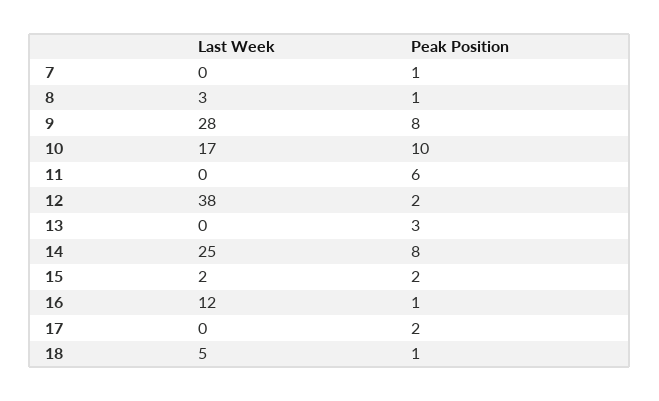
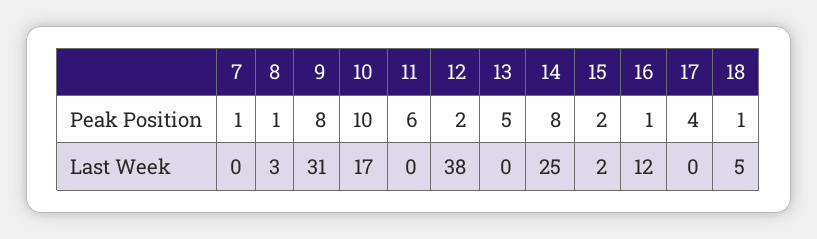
  {
    "Last Week": {
      "7": 0,
      "8": 3,
-     "9": 28,
+     "9": 31,
      "10": 17,
      "11": 0,
      "12": 38,
      "13": 0,
      "14": 25,
      "15": 2,
      "16": 12,
      "17": 0,
      "18": 5
    },
    "Peak Position": {
      "7": 1,
      "8": 1,
      "9": 8,
      "10": 10,
      "11": 6,
      "12": 2,
-     "13": 3,
+     "13": 5,
      "14": 8,
      "15": 2,
      "16": 1,
-     "17": 2,
+     "17": 4,
      "18": 1
    }
  }

